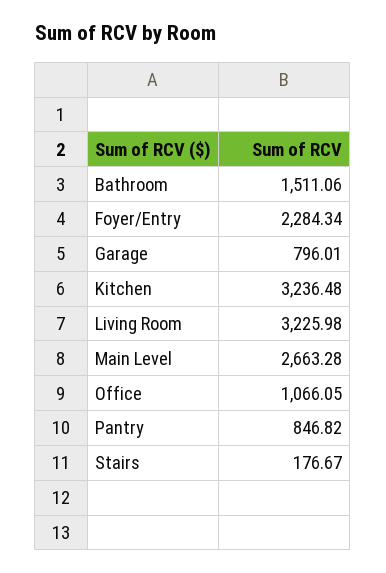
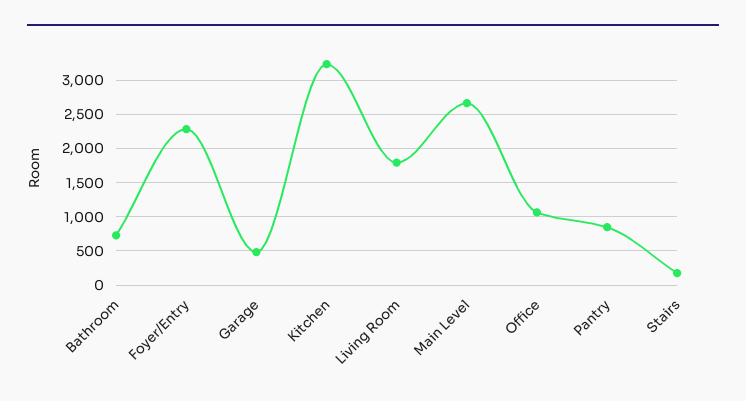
  {
-   "Bathroom": 1511.06,
+   "Bathroom": 700,
    "Foyer/Entry": 2284.34,
-   "Garage": 796.01,
+   "Garage": 500,
    "Kitchen": 3236.48,
-   "Living Room": 3225.98,
+   "Living Room": 1800,
    "Main Level": 2663.28,
    "Office": 1066.05,
    "Pantry": 846.82,
    "Stairs": 176.67
  }

